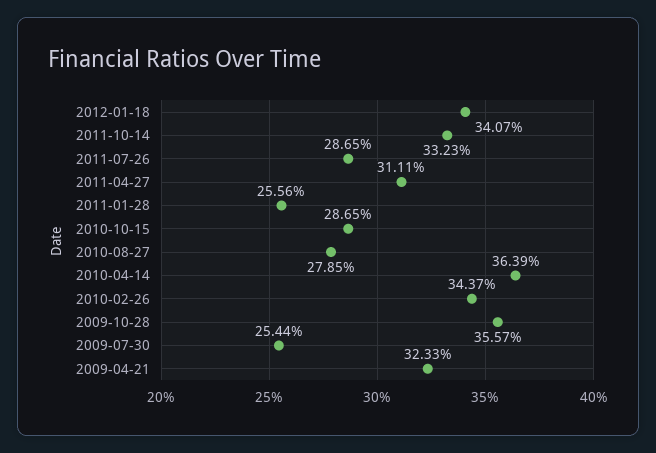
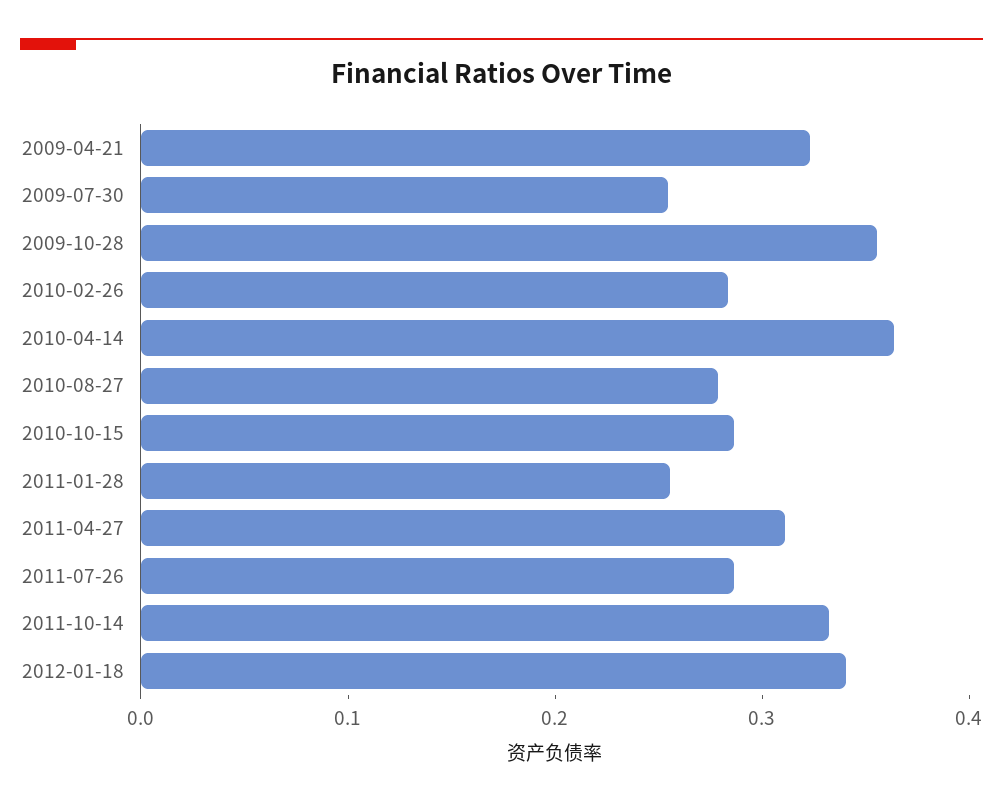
  {
    "2012-01-18": 0.3407,
    "2011-10-14": 0.3323,
    "2011-07-26": 0.2865,
    "2011-04-27": 0.3111,
    "2011-01-28": 0.2556,
    "2010-10-15": 0.2865,
    "2010-08-27": 0.2785,
    "2010-04-14": 0.3639,
-   "2010-02-26": 0.3437,
+   "2010-02-26": 0.28,
    "2009-10-28": 0.3557,
    "2009-07-30": 0.2544,
    "2009-04-21": 0.3233
  }

